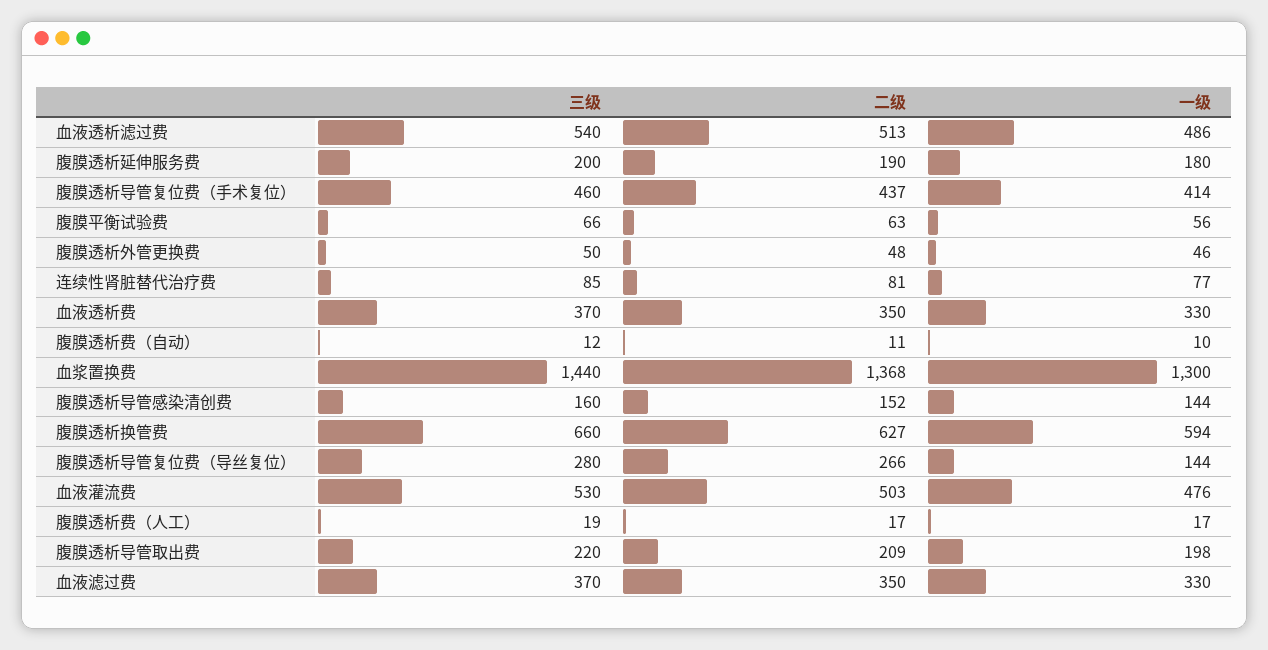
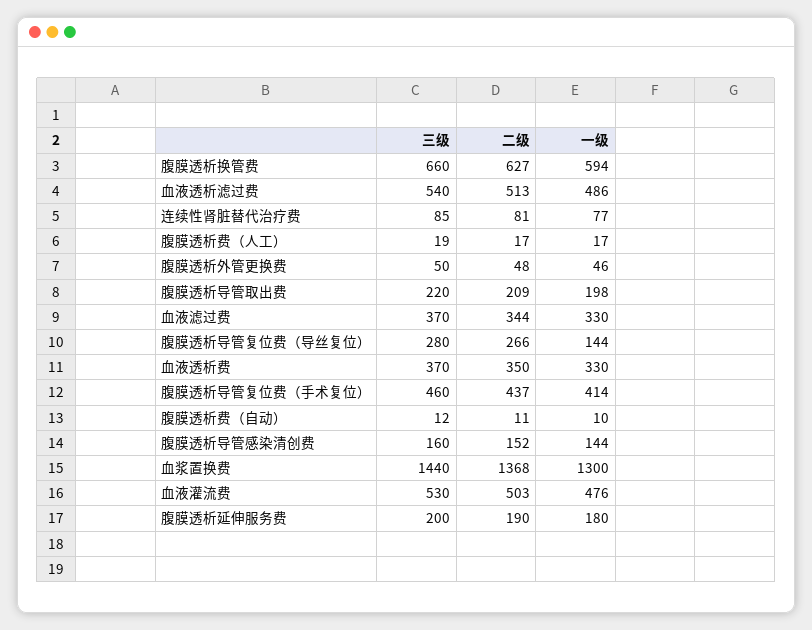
  {
    "三级": {
      "血液透析滤过费": 540,
      "腹膜透析延伸服务费": 200,
      "腹膜透析导管复位费（手术复位）": 460,
-     "腹膜平衡试验费": 66,
      "腹膜透析外管更换费": 50,
      "连续性肾脏替代治疗费": 85,
      "血液透析费": 370,
      "腹膜透析费（自动）": 12,
      "血浆置换费": 1440,
      "腹膜透析导管感染清创费": 160,
      "腹膜透析换管费": 660,
      "腹膜透析导管复位费（导丝复位）": 280,
      "血液灌流费": 530,
      "腹膜透析费（人工）": 19,
      "腹膜透析导管取出费": 220,
      "血液滤过费": 370
    },
    "二级": {
      "血液透析滤过费": 513,
      "腹膜透析延伸服务费": 190,
      "腹膜透析导管复位费（手术复位）": 437,
-     "腹膜平衡试验费": 63,
      "腹膜透析外管更换费": 48,
      "连续性肾脏替代治疗费": 81,
      "血液透析费": 350,
      "腹膜透析费（自动）": 11,
      "血浆置换费": 1368,
      "腹膜透析导管感染清创费": 152,
      "腹膜透析换管费": 627,
      "腹膜透析导管复位费（导丝复位）": 266,
      "血液灌流费": 503,
      "腹膜透析费（人工）": 17,
      "腹膜透析导管取出费": 209,
-     "血液滤过费": 350
+     "血液滤过费": 344
    },
    "一级": {
      "血液透析滤过费": 486,
      "腹膜透析延伸服务费": 180,
      "腹膜透析导管复位费（手术复位）": 414,
-     "腹膜平衡试验费": 56,
      "腹膜透析外管更换费": 46,
      "连续性肾脏替代治疗费": 77,
      "血液透析费": 330,
      "腹膜透析费（自动）": 10,
      "血浆置换费": 1300,
      "腹膜透析导管感染清创费": 144,
      "腹膜透析换管费": 594,
      "腹膜透析导管复位费（导丝复位）": 144,
      "血液灌流费": 476,
      "腹膜透析费（人工）": 17,
      "腹膜透析导管取出费": 198,
      "血液滤过费": 330
    }
  }

